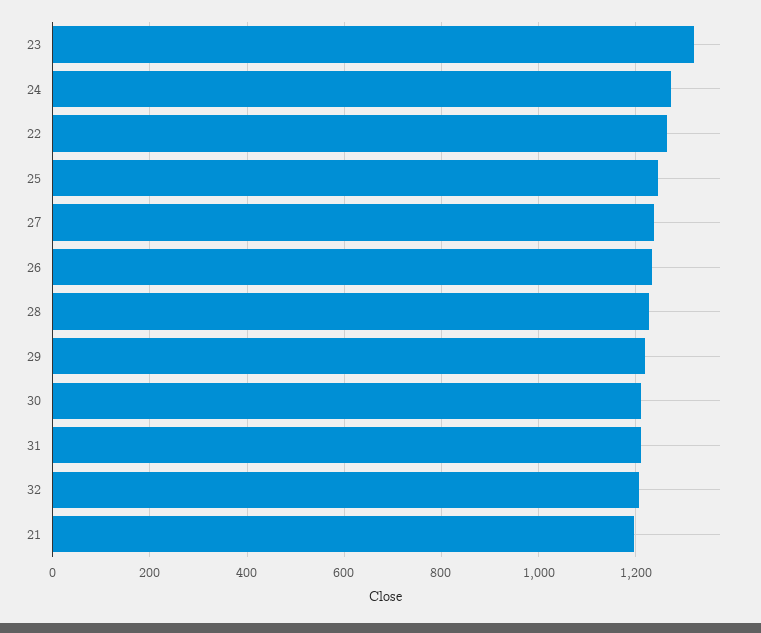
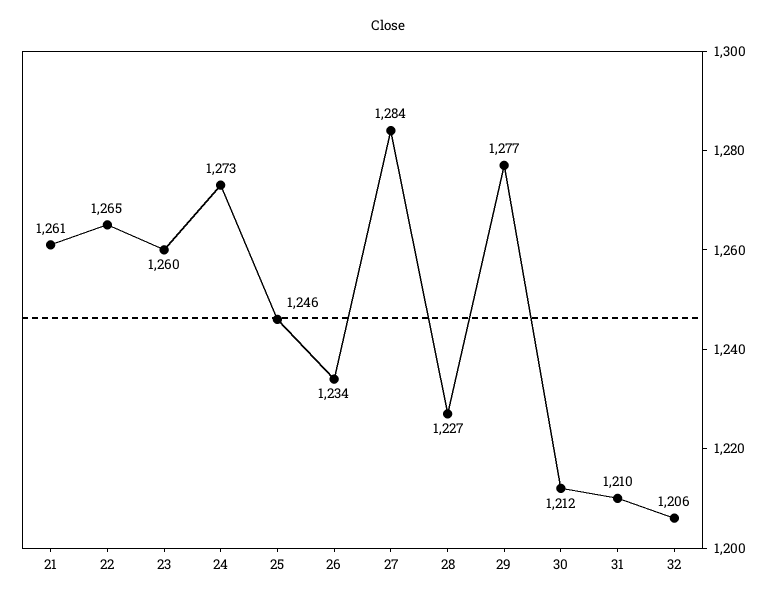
  {
-   "23": 1320,
+   "23": 1260,
    "24": 1273,
    "22": 1265,
    "25": 1246,
-   "27": 1240,
+   "27": 1284,
    "26": 1234,
    "28": 1227,
-   "29": 1220,
+   "29": 1277,
    "30": 1212,
    "31": 1210,
    "32": 1206,
-   "21": 1200
+   "21": 1261
  }

